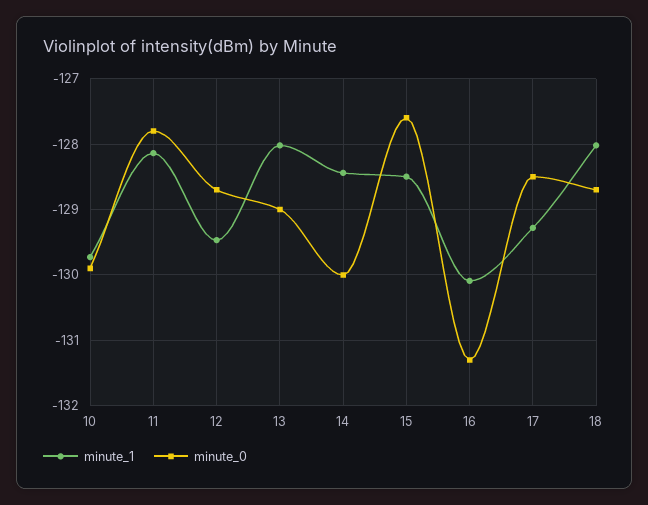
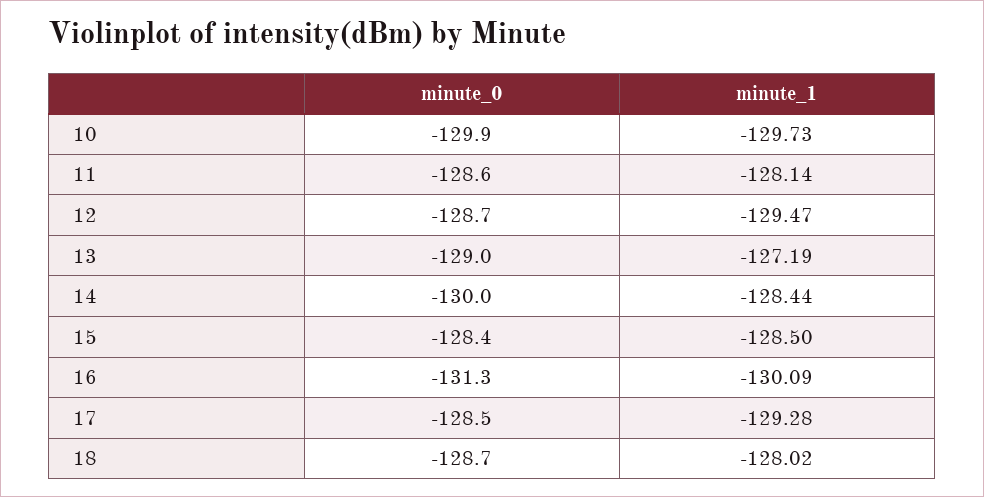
  {
    "minute_1": {
      "10": -129.73,
      "11": -128.14,
      "12": -129.47,
-     "13": -128,
+     "13": -127.19,
      "14": -128.44,
      "15": -128.5,
      "16": -130.09,
      "17": -129.28,
      "18": -128.02
    },
    "minute_0": {
      "10": -129.9,
-     "11": -127.8,
+     "11": -128.6,
      "12": -128.7,
      "13": -129,
      "14": -130,
-     "15": -127.6,
+     "15": -128.4,
      "16": -131.3,
      "17": -128.5,
      "18": -128.7
    }
  }

